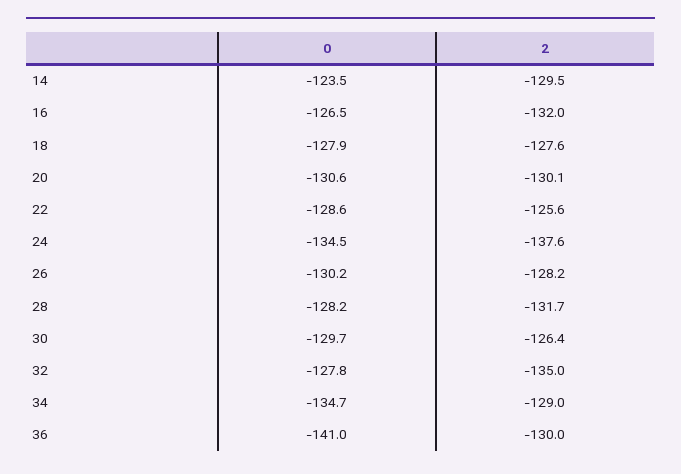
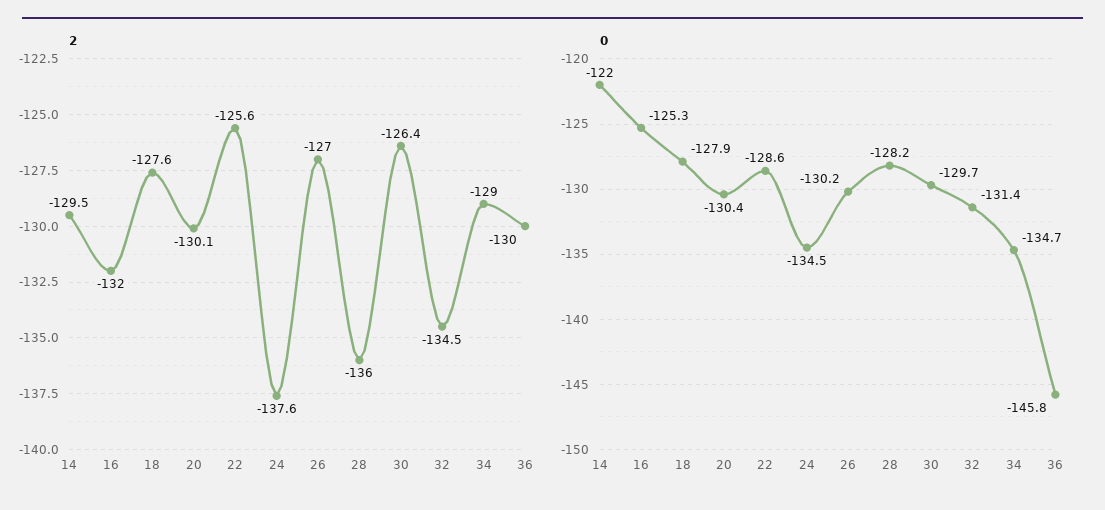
  {
    "0": {
-     "14": -123.5,
+     "14": -122,
-     "16": -126.5,
+     "16": -125.3,
      "18": -127.9,
-     "20": -130.6,
+     "20": -130.4,
      "22": -128.6,
      "24": -134.5,
      "26": -130.2,
      "28": -128.2,
      "30": -129.7,
-     "32": -127.8,
+     "32": -131.4,
      "34": -134.7,
-     "36": -141
+     "36": -145.8
    },
    "2": {
      "14": -129.5,
      "16": -132,
      "18": -127.6,
      "20": -130.1,
      "22": -125.6,
      "24": -137.6,
-     "26": -128.2,
+     "26": -127,
-     "28": -131.7,
+     "28": -136,
      "30": -126.4,
-     "32": -135,
+     "32": -134.5,
      "34": -129,
      "36": -130
    }
  }

